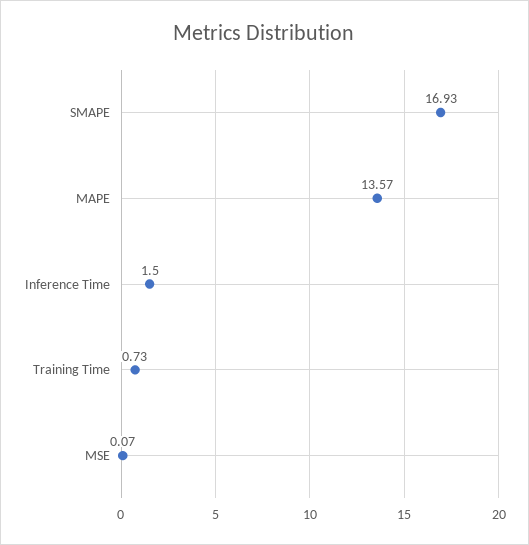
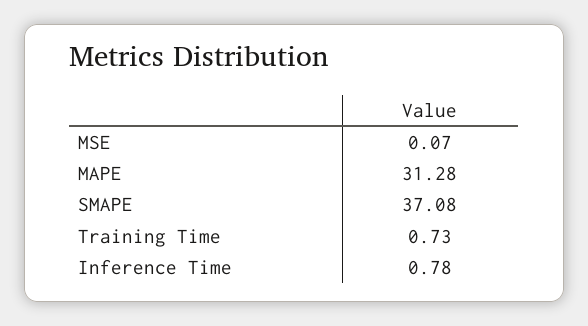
  {
-   "SMAPE": 16.93,
+   "SMAPE": 37.08,
-   "MAPE": 13.57,
+   "MAPE": 31.28,
-   "Inference Time": 1.5,
+   "Inference Time": 0.78,
    "Training Time": 0.73,
    "MSE": 0.07
  }

